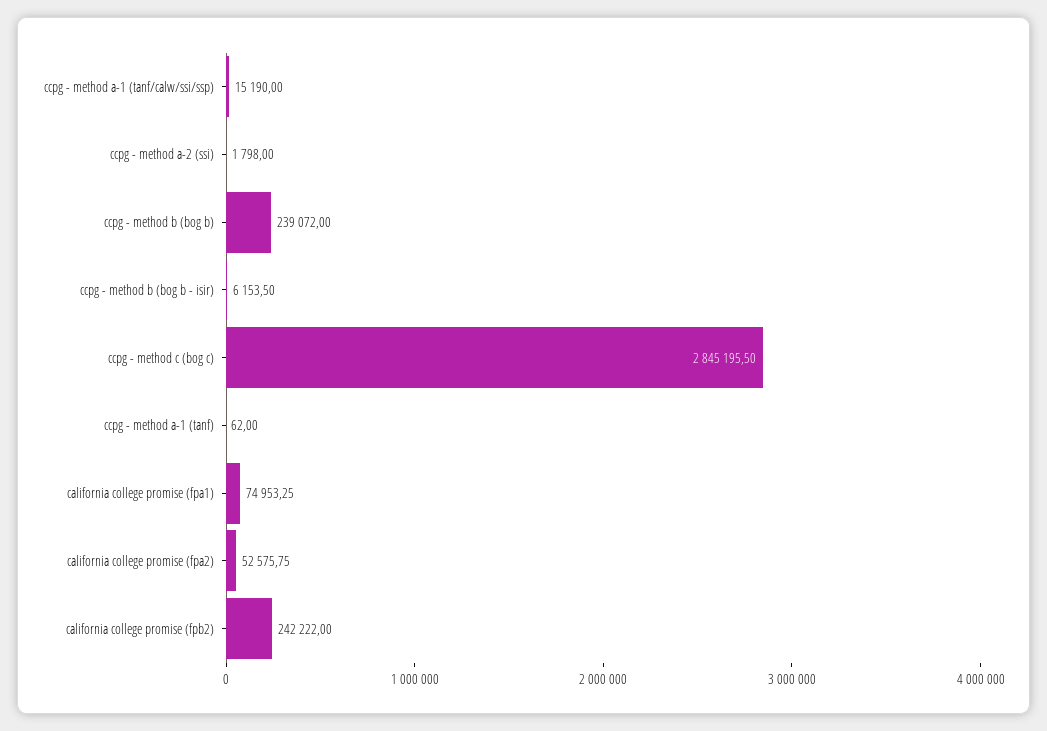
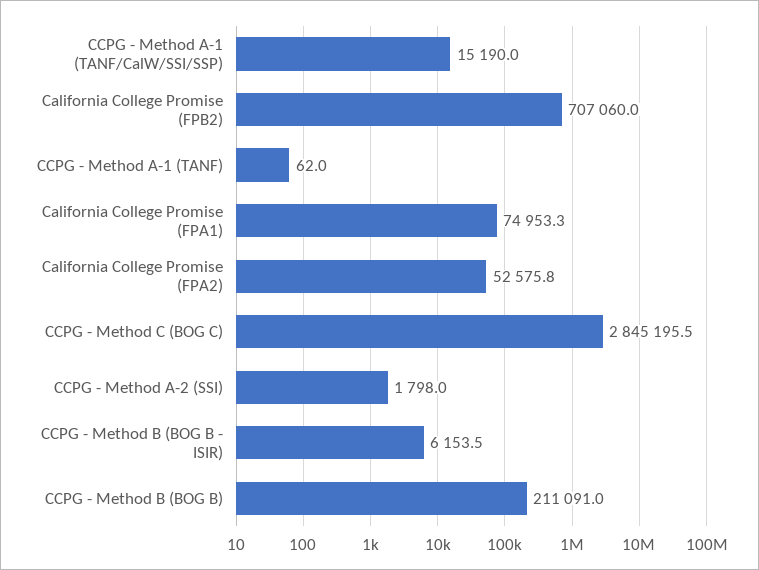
  {
    "ccpg - method a-1 (tanf/calw/ssi/ssp)": 15190,
    "ccpg - method a-2 (ssi)": 1798,
-   "ccpg - method b (bog b)": 239072,
+   "ccpg - method b (bog b)": 211091,
    "ccpg - method b (bog b - isir)": 6153.5,
    "ccpg - method c (bog c)": 2845195.5,
    "ccpg - method a-1 (tanf)": 62,
    "california college promise (fpa1)": 74953.25,
    "california college promise (fpa2)": 52575.75,
-   "california college promise (fpb2)": 242222
+   "california college promise (fpb2)": 707060
  }

